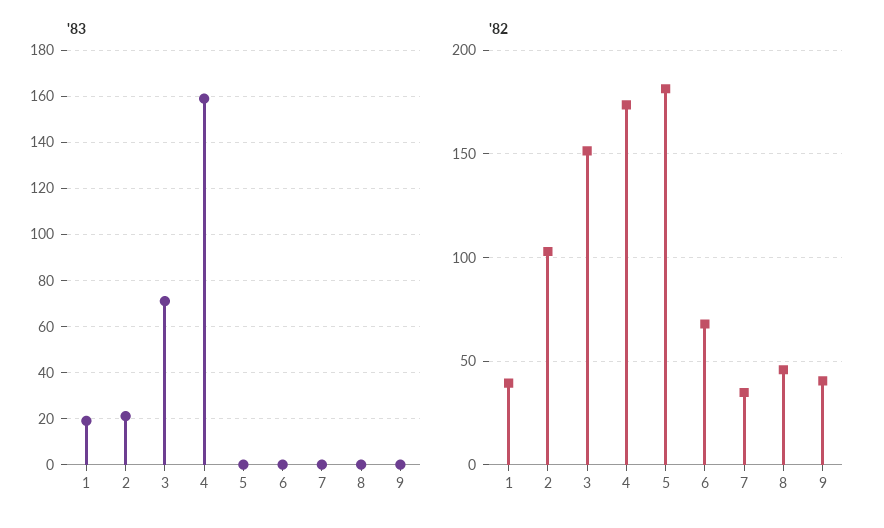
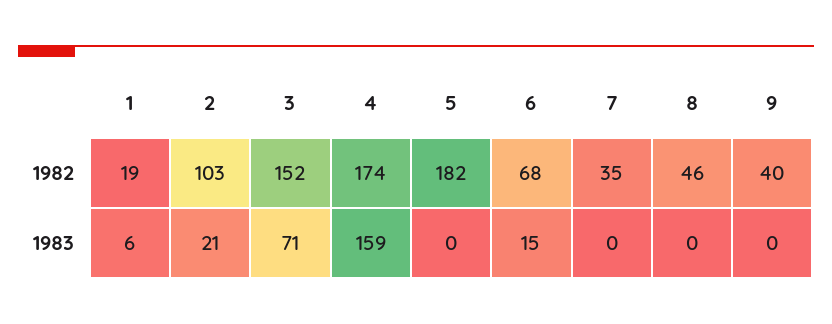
  {
    "'83": {
-     "1": 20,
+     "1": 6,
      "2": 21,
      "3": 71,
      "4": 159,
      "5": 0,
-     "6": 0,
+     "6": 15,
      "7": 0,
      "8": 0,
      "9": 0
    },
    "'82": {
-     "1": 40,
+     "1": 19,
      "2": 103,
      "3": 152,
      "4": 174,
      "5": 182,
      "6": 68,
      "7": 35,
      "8": 46,
      "9": 40
    }
  }

